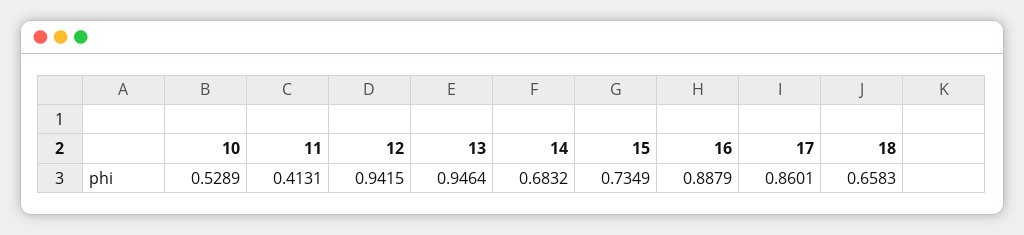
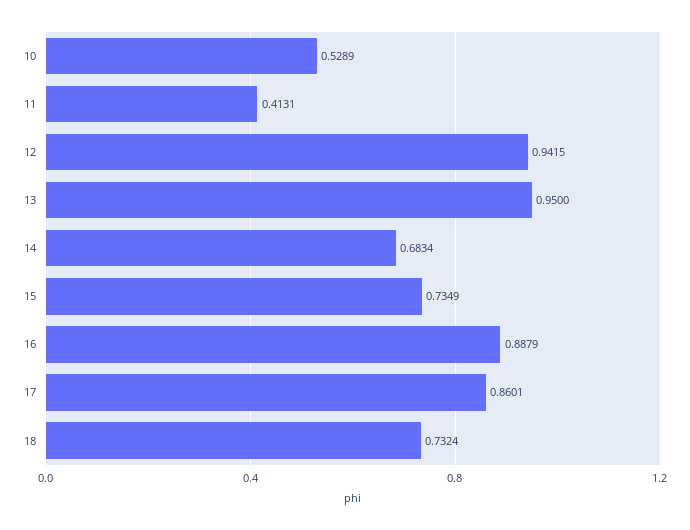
  {
    "10": 0.5289,
    "11": 0.4131,
    "12": 0.9415,
-   "13": 0.9464,
+   "13": 0.95,
-   "14": 0.6832,
+   "14": 0.6834,
    "15": 0.7349,
    "16": 0.8879,
    "17": 0.8601,
-   "18": 0.6583
+   "18": 0.7324
  }

